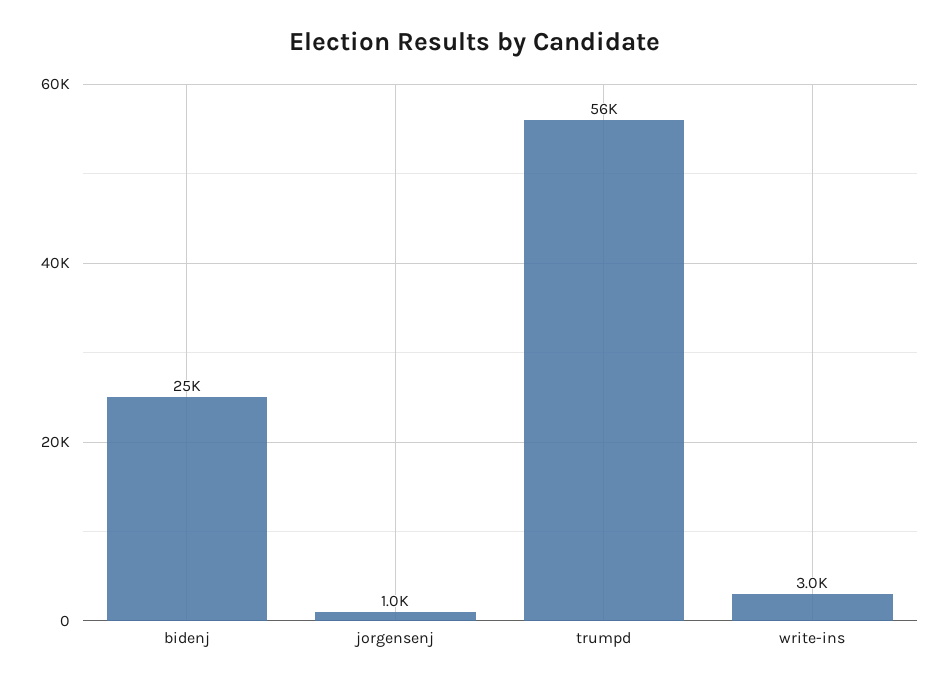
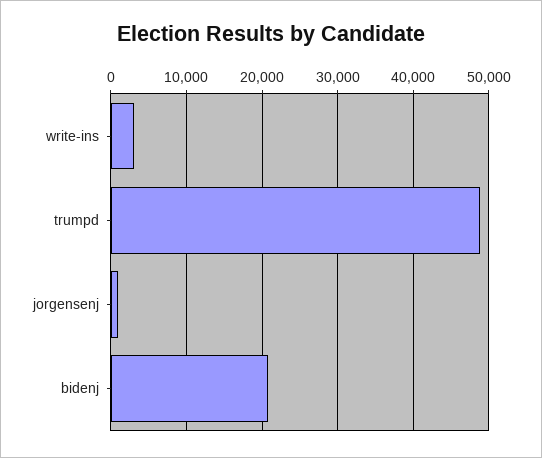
  {
-   "bidenj": 25000,
+   "bidenj": 21000,
    "jorgensenj": 1000,
-   "trumpd": 56000,
+   "trumpd": 49000,
    "write-ins": 3000
  }

